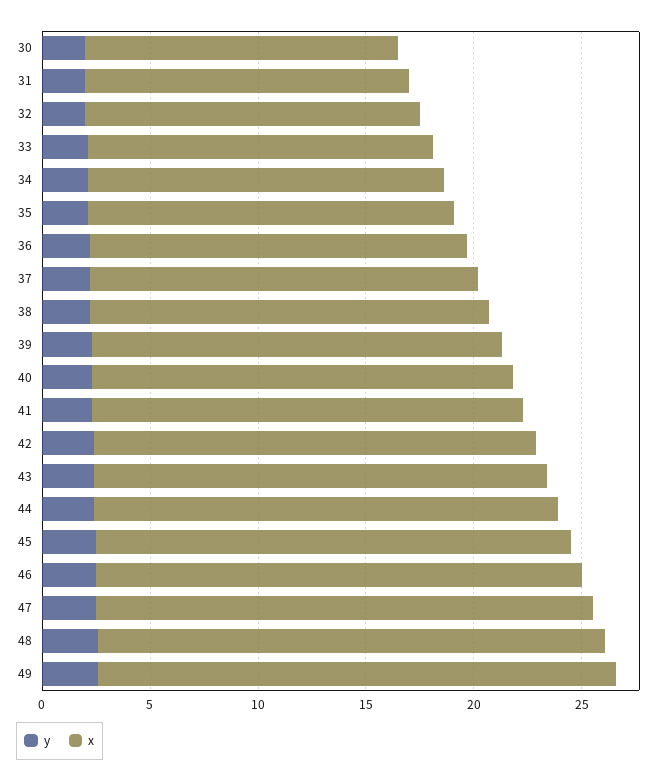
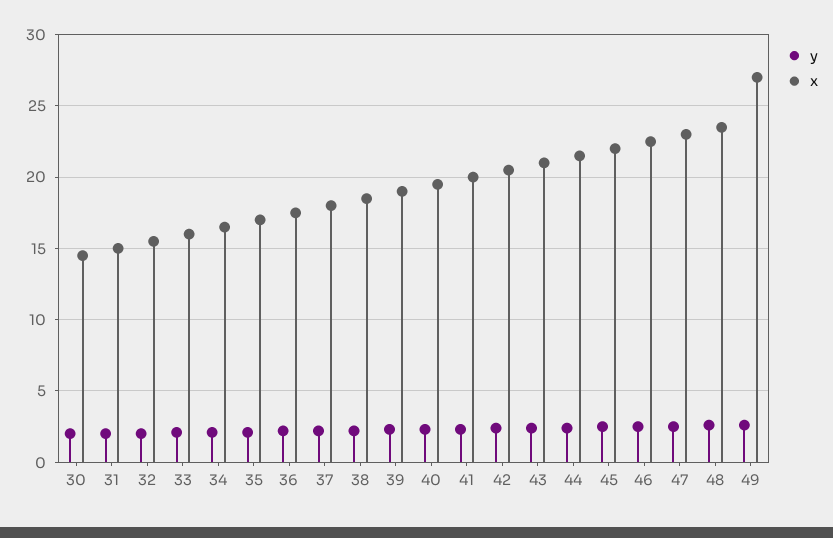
  {
    "y": {
      "30": 2,
      "31": 2,
      "32": 2,
      "33": 2,
      "34": 2,
      "35": 2,
      "36": 2,
      "37": 2,
      "38": 2,
      "39": 2.5,
      "40": 2.5,
      "41": 2.5,
      "42": 2.5,
      "43": 2.5,
      "44": 2.5,
      "45": 2.5,
      "46": 2.5,
      "47": 2.5,
      "48": 2.5,
      "49": 2.5
    },
    "x": {
      "30": 14.5,
      "31": 15,
      "32": 15.5,
      "33": 16,
      "34": 16.5,
      "35": 17,
      "36": 17.5,
      "37": 18,
      "38": 18.5,
      "39": 19,
      "40": 19.5,
      "41": 20,
      "42": 20.5,
      "43": 21,
      "44": 21.5,
      "45": 22,
      "46": 22.5,
      "47": 23,
      "48": 23.5,
-     "49": 24
+     "49": 27
    }
  }

